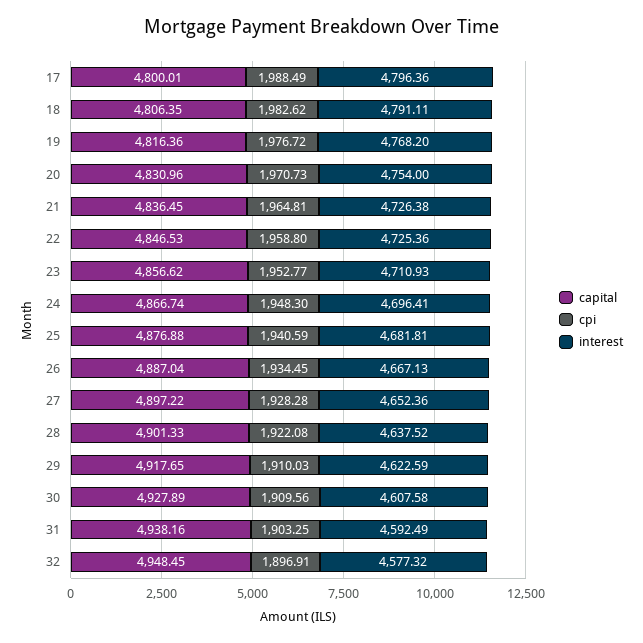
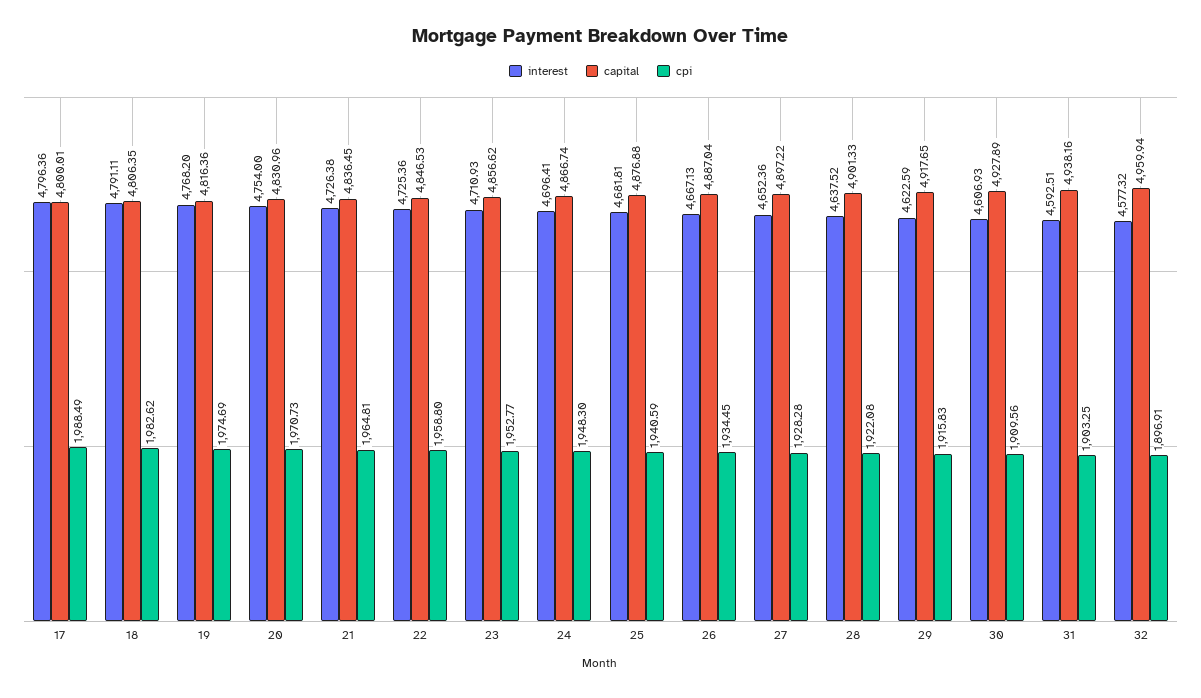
  {
    "capital": {
      "17": 4800.01,
      "18": 4806.35,
      "19": 4816.36,
      "20": 4830.96,
      "21": 4836.45,
      "22": 4846.53,
      "23": 4856.62,
      "24": 4866.74,
      "25": 4876.88,
      "26": 4887.04,
      "27": 4897.22,
      "28": 4901.33,
      "29": 4917.65,
      "30": 4927.89,
      "31": 4938.16,
-     "32": 4948.45
+     "32": 4959.94
    },
    "cpi": {
      "17": 1988.49,
      "18": 1982.62,
-     "19": 1976.72,
+     "19": 1974.69,
      "20": 1970.73,
      "21": 1964.81,
      "22": 1958.8,
      "23": 1952.77,
      "24": 1948.3,
      "25": 1940.59,
      "26": 1934.45,
      "27": 1928.28,
      "28": 1922.08,
-     "29": 1910.03,
+     "29": 1915.83,
      "30": 1909.56,
      "31": 1903.25,
      "32": 1896.91
    },
    "interest": {
      "17": 4796.36,
      "18": 4791.11,
      "19": 4768.2,
      "20": 4754,
      "21": 4726.38,
      "22": 4725.36,
      "23": 4710.93,
      "24": 4696.41,
      "25": 4681.81,
      "26": 4667.13,
      "27": 4652.36,
      "28": 4637.52,
      "29": 4622.59,
-     "30": 4607.58,
+     "30": 4606.93,
-     "31": 4592.49,
+     "31": 4592.51,
      "32": 4577.32
    }
  }

